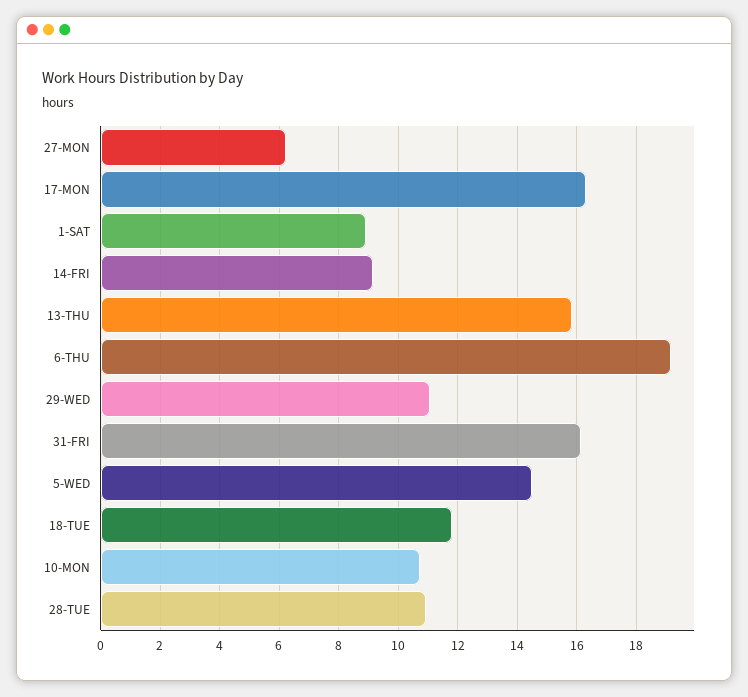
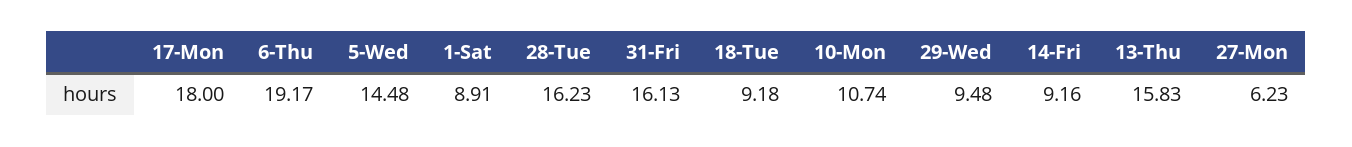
  {
    "27-MON": 6.23,
-   "17-MON": 16.25,
+   "17-MON": 18,
    "1-SAT": 8.91,
    "14-FRI": 9.16,
    "13-THU": 15.83,
    "6-THU": 19.17,
-   "29-WED": 11,
+   "29-WED": 9.48,
    "31-FRI": 16.13,
    "5-WED": 14.48,
-   "18-TUE": 11.75,
+   "18-TUE": 9.18,
    "10-MON": 10.74,
-   "28-TUE": 11
+   "28-TUE": 16.23
  }

